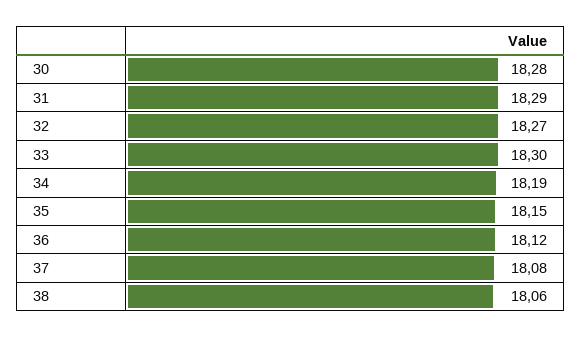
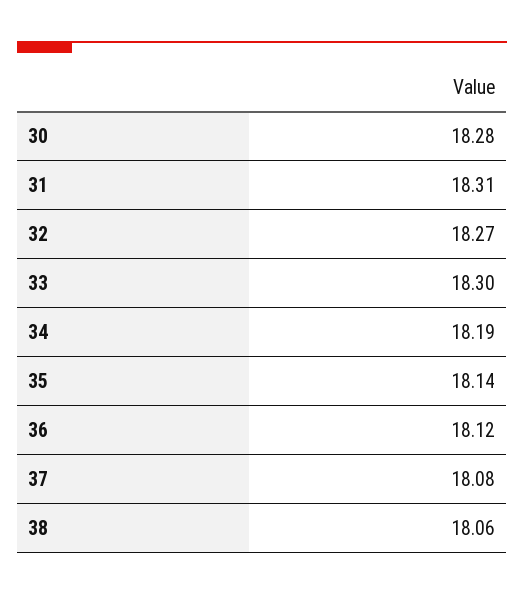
  {
    "30": 18.28,
-   "31": 18.29,
+   "31": 18.31,
    "32": 18.27,
    "33": 18.3,
    "34": 18.19,
-   "35": 18.15,
+   "35": 18.14,
    "36": 18.12,
    "37": 18.08,
    "38": 18.06
  }

